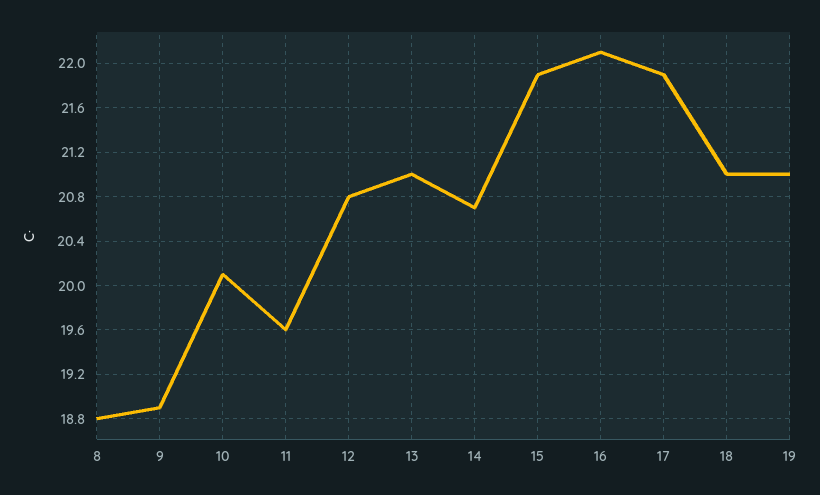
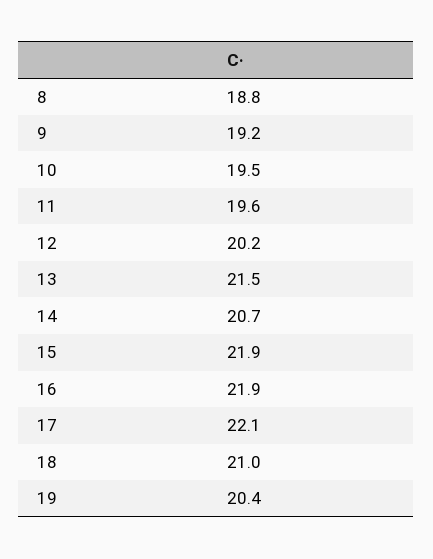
  {
    "8": 18.8,
-   "9": 18.9,
+   "9": 19.2,
-   "10": 20.1,
+   "10": 19.5,
    "11": 19.6,
-   "12": 20.8,
+   "12": 20.2,
-   "13": 21,
+   "13": 21.5,
    "14": 20.7,
    "15": 21.9,
-   "16": 22.1,
+   "16": 21.9,
-   "17": 21.9,
+   "17": 22.1,
    "18": 21,
-   "19": 21
+   "19": 20.4
  }

